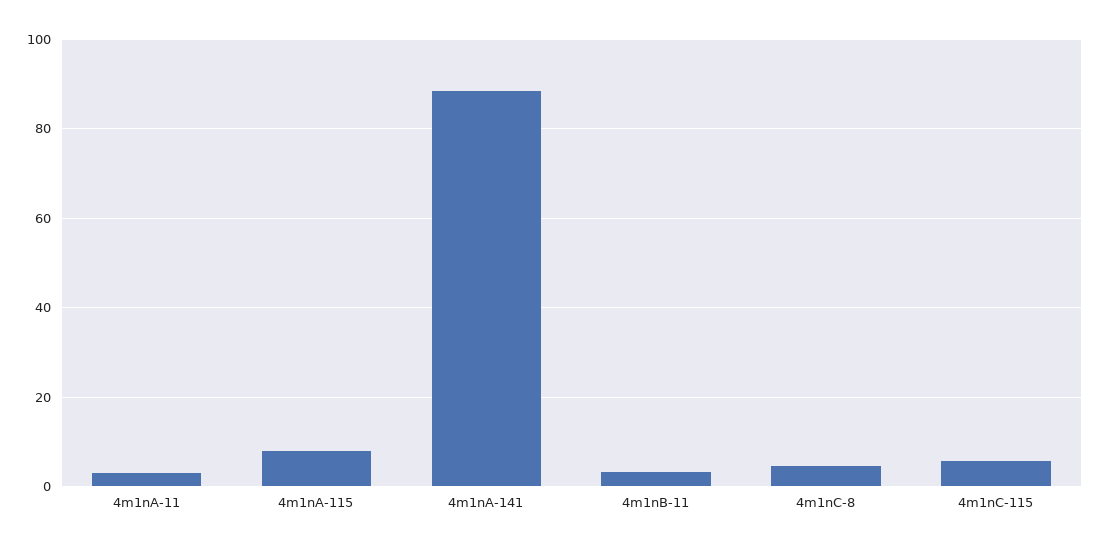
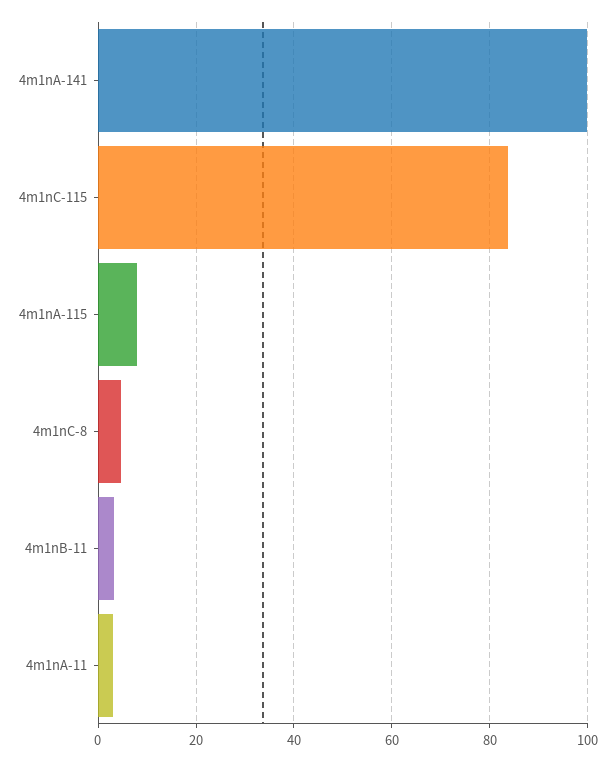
  {
    "4m1nA-11": 2,
    "4m1nA-115": 8,
-   "4m1nA-141": 88,
+   "4m1nA-141": 100,
    "4m1nB-11": 4,
    "4m1nC-8": 4,
-   "4m1nC-115": 6
+   "4m1nC-115": 84
  }

